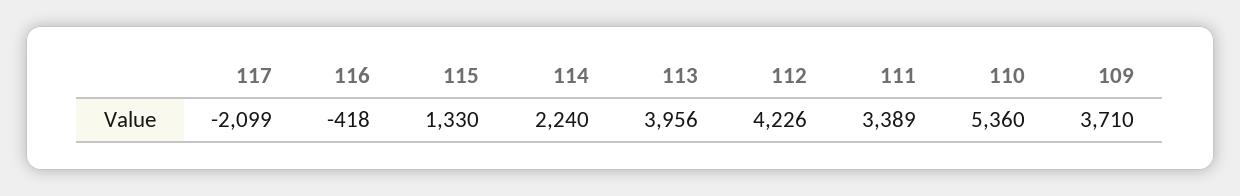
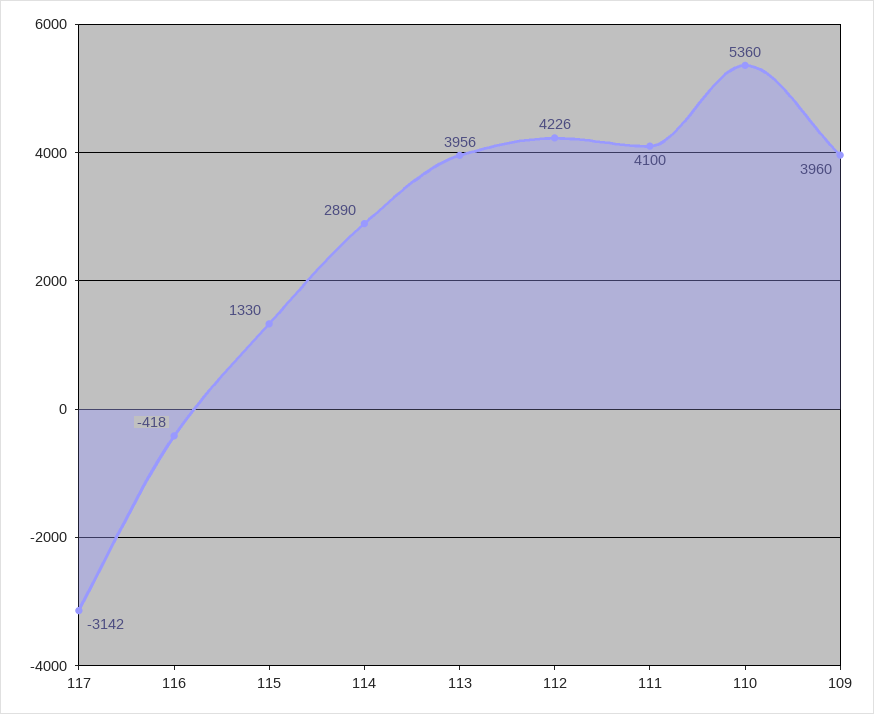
  {
-   "117": -2099,
+   "117": -3142,
    "116": -418,
    "115": 1330,
-   "114": 2240,
+   "114": 2890,
    "113": 3956,
    "112": 4226,
-   "111": 3389,
+   "111": 4100,
    "110": 5360,
-   "109": 3710
+   "109": 3960
  }

